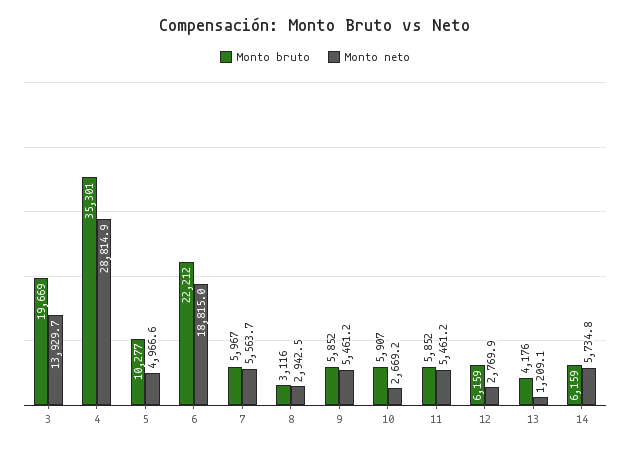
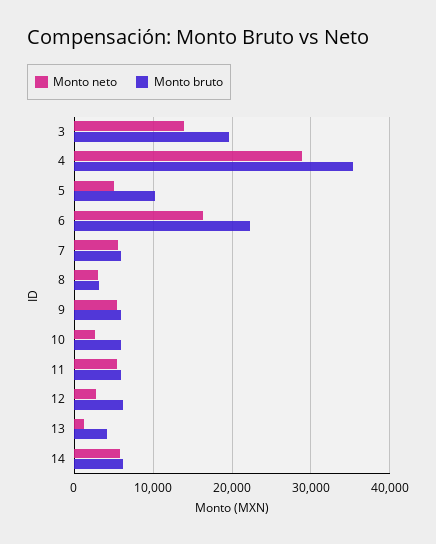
  {
    "Monto bruto": {
      "3": 19669,
      "4": 35301,
      "5": 10277,
      "6": 22212,
      "7": 5967,
      "8": 3116,
      "9": 5852,
      "10": 5907,
      "11": 5852,
      "12": 6159,
      "13": 4176,
      "14": 6159
    },
    "Monto neto": {
      "3": 13929.7,
      "4": 28814.9,
      "5": 4966.6,
-     "6": 18815,
+     "6": 16000,
      "7": 5563.7,
      "8": 2942.5,
      "9": 5461.2,
      "10": 2669.2,
      "11": 5461.2,
      "12": 2769.9,
      "13": 1209.1,
      "14": 5734.8
    }
  }

